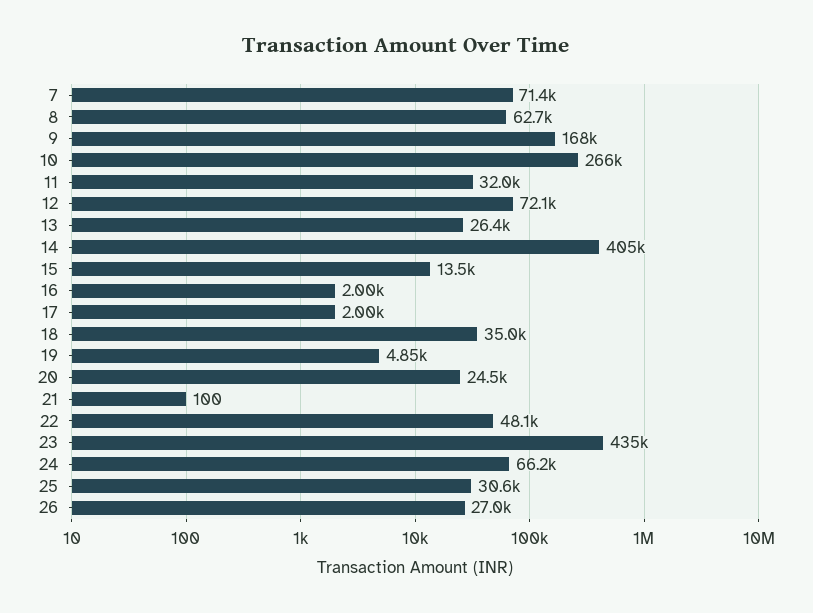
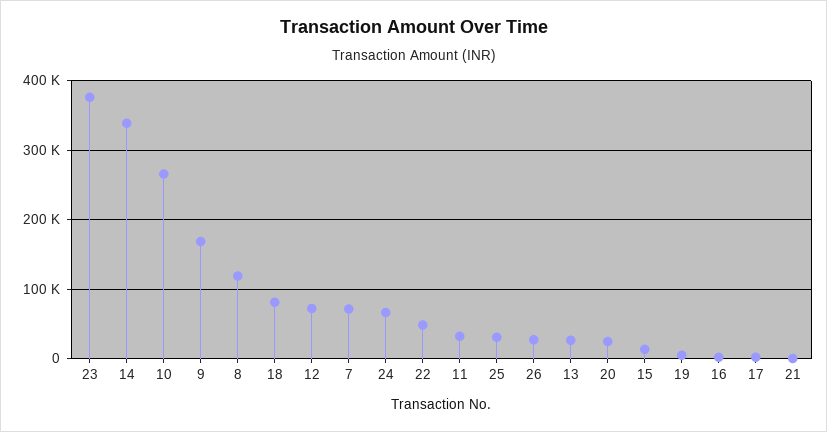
  {
    "7": 71400,
-   "8": 62700,
+   "8": 120000,
    "9": 168000,
    "10": 266000,
    "11": 32000,
    "12": 72100,
    "13": 26400,
-   "14": 405000,
+   "14": 340000,
    "15": 13500,
    "16": 2000,
    "17": 2000,
-   "18": 35000,
+   "18": 80000,
    "19": 4850,
    "20": 24500,
    "21": 100,
    "22": 48100,
-   "23": 435000,
+   "23": 380000,
    "24": 66200,
    "25": 30600,
    "26": 27000
  }

